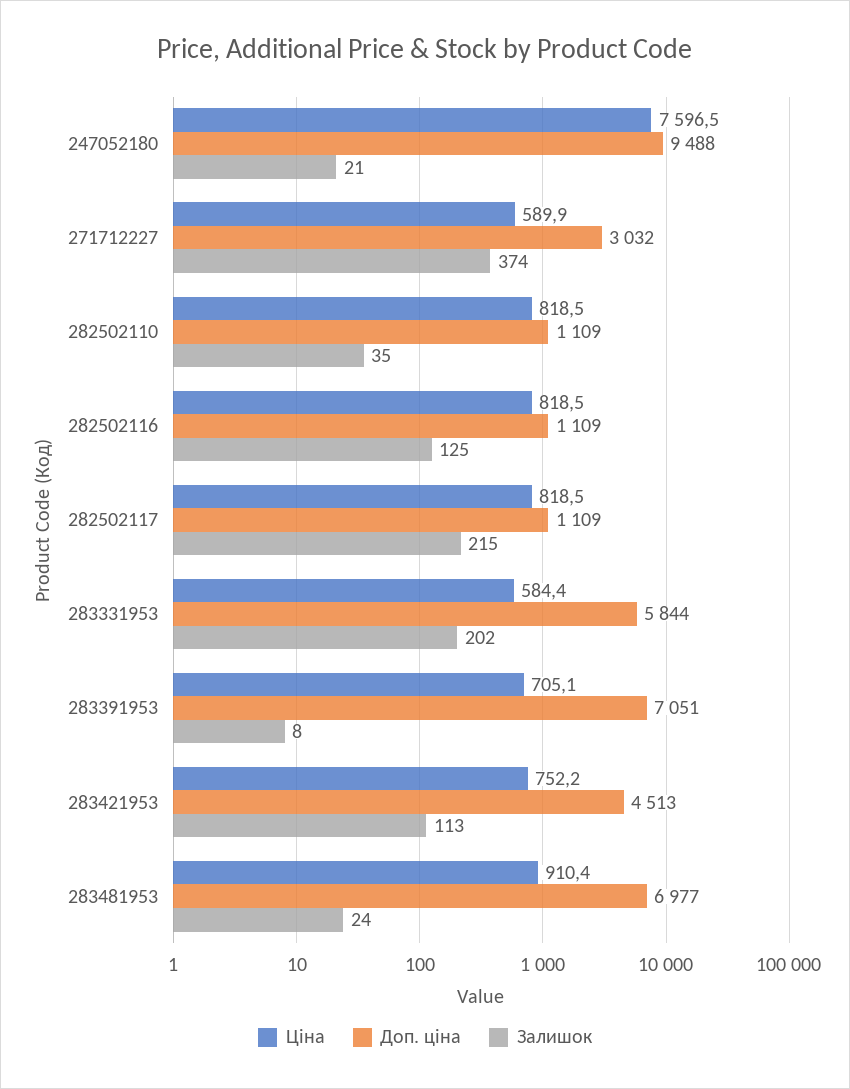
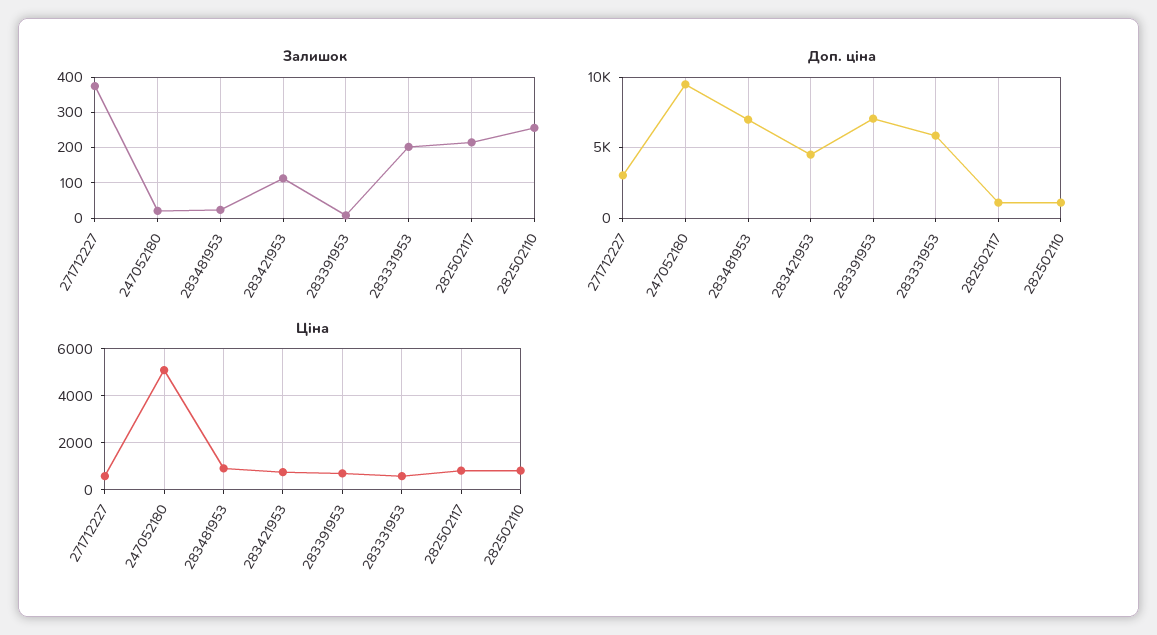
  {
    "Ціна": {
-     "247052180": 7596.5,
+     "247052180": 5000,
      "271712227": 589.9,
      "282502110": 818.5,
-     "282502116": 818.5,
      "282502117": 818.5,
      "283331953": 584.4,
      "283391953": 705.1,
      "283421953": 752.2,
      "283481953": 910.4
    },
    "Доп. ціна": {
      "247052180": 9488,
      "271712227": 3032,
      "282502110": 1109,
-     "282502116": 1109,
      "282502117": 1109,
      "283331953": 5844,
      "283391953": 7051,
      "283421953": 4513,
      "283481953": 6977
    },
    "Залишок": {
      "247052180": 21,
      "271712227": 374,
-     "282502110": 35,
+     "282502110": 260,
-     "282502116": 125,
      "282502117": 215,
      "283331953": 202,
      "283391953": 8,
      "283421953": 113,
      "283481953": 24
    }
  }

